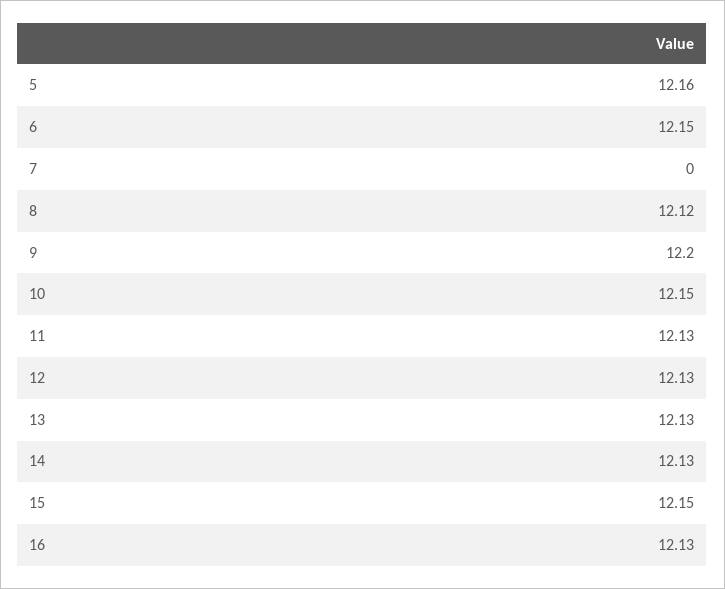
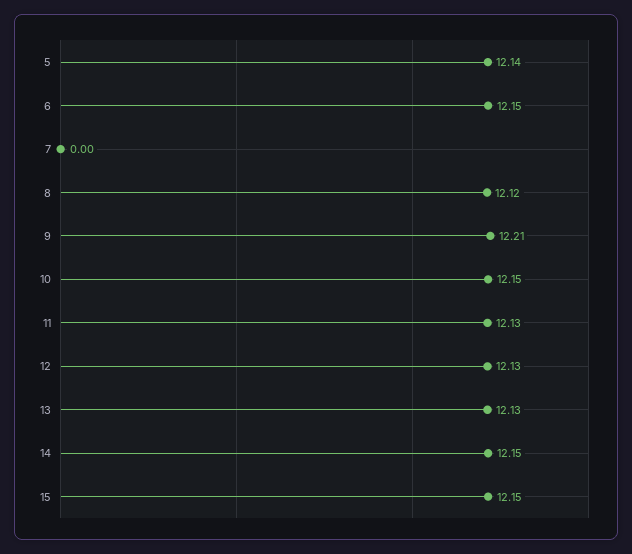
  {
-   "5": 12.16,
+   "5": 12.14,
    "6": 12.15,
    "7": 0,
    "8": 12.12,
-   "9": 12.2,
+   "9": 12.21,
    "10": 12.15,
    "11": 12.13,
    "12": 12.13,
    "13": 12.13,
-   "14": 12.13,
+   "14": 12.15,
-   "15": 12.15,
+   "15": 12.15
-   "16": 12.13
  }

